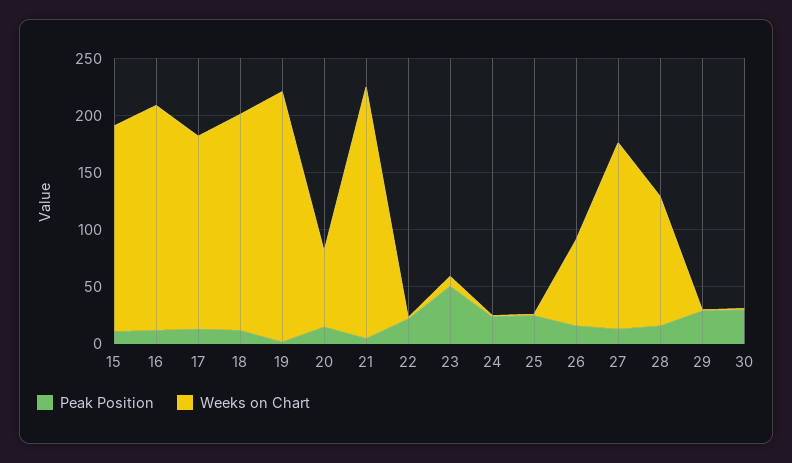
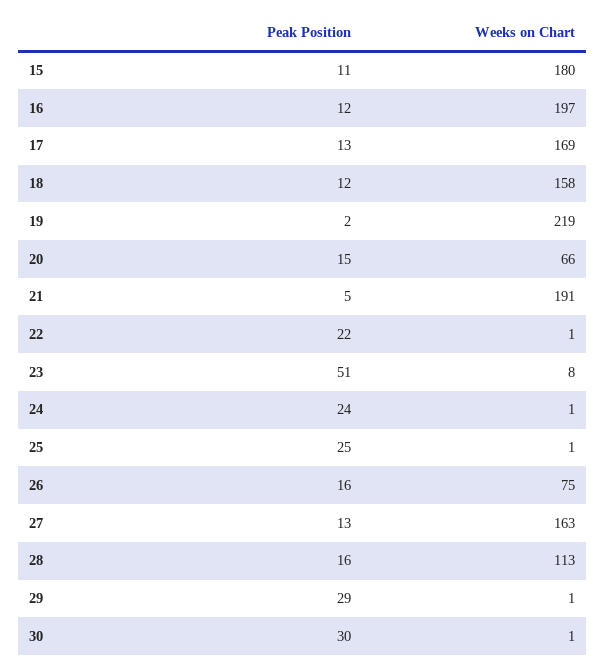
  {
    "Peak Position": {
      "15": 11,
      "16": 12,
      "17": 13,
      "18": 12,
      "19": 2,
      "20": 15,
      "21": 5,
      "22": 22,
      "23": 51,
      "24": 24,
      "25": 25,
      "26": 16,
      "27": 13,
      "28": 16,
      "29": 29,
      "30": 30
    },
    "Weeks on Chart": {
      "15": 180,
      "16": 197,
      "17": 169,
-     "18": 190,
+     "18": 158,
      "19": 219,
      "20": 66,
-     "21": 220,
+     "21": 191,
      "22": 1,
      "23": 8,
      "24": 1,
      "25": 1,
      "26": 75,
      "27": 163,
      "28": 113,
      "29": 1,
      "30": 1
    }
  }

